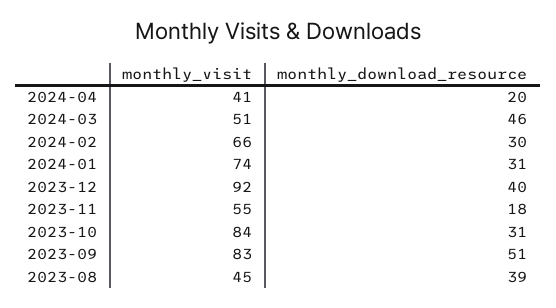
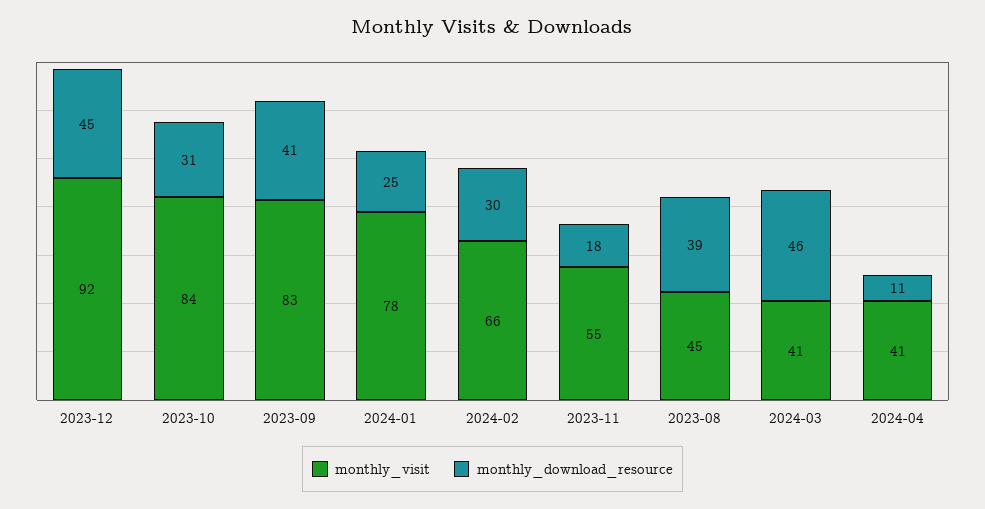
  {
    "monthly_visit": {
      "2024-04": 41,
-     "2024-03": 51,
+     "2024-03": 41,
      "2024-02": 66,
-     "2024-01": 74,
+     "2024-01": 78,
      "2023-12": 92,
      "2023-11": 55,
      "2023-10": 84,
      "2023-09": 83,
      "2023-08": 45
    },
    "monthly_download_resource": {
-     "2024-04": 20,
+     "2024-04": 11,
      "2024-03": 46,
      "2024-02": 30,
-     "2024-01": 31,
+     "2024-01": 25,
-     "2023-12": 40,
+     "2023-12": 45,
      "2023-11": 18,
      "2023-10": 31,
-     "2023-09": 51,
+     "2023-09": 41,
      "2023-08": 39
    }
  }

